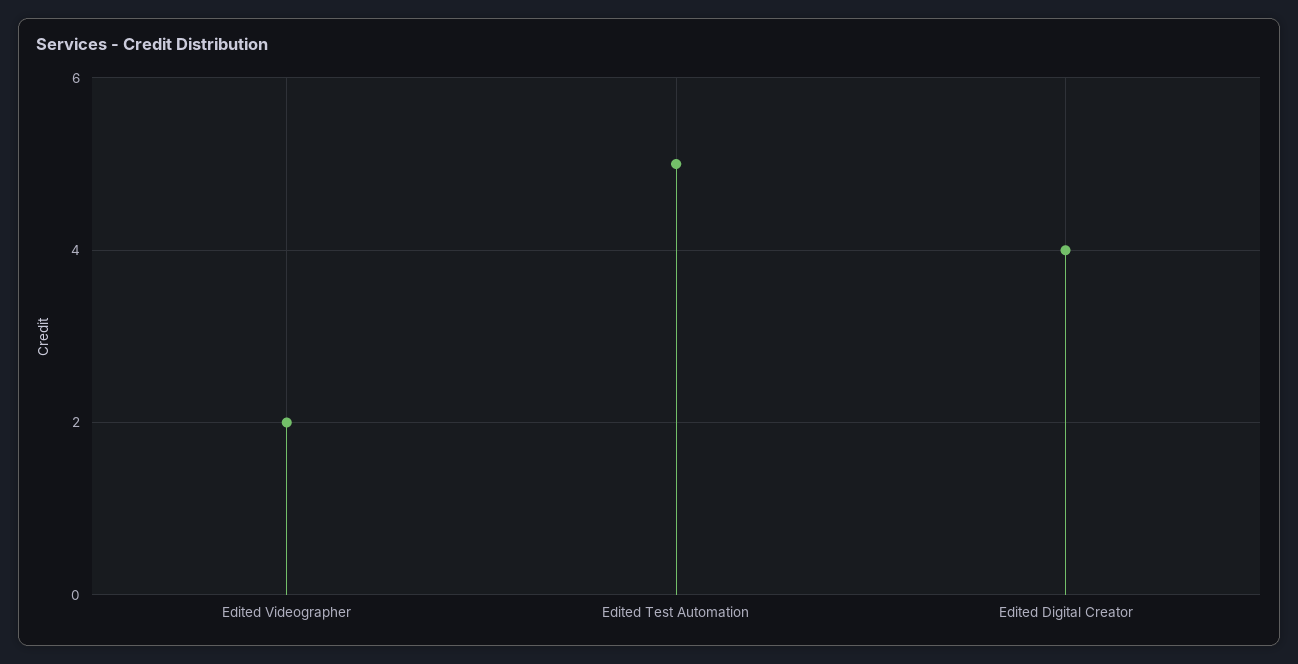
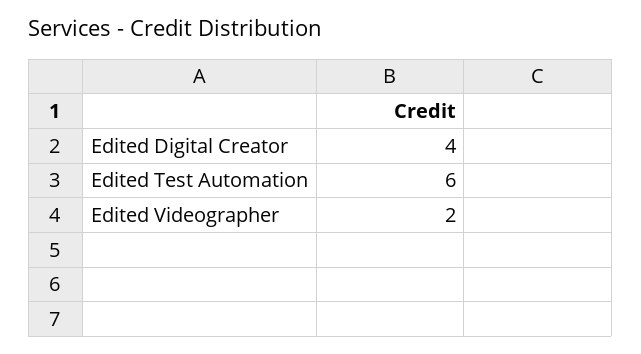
  {
    "Edited Videographer": 2,
-   "Edited Test Automation": 5,
+   "Edited Test Automation": 6,
    "Edited Digital Creator": 4
  }

